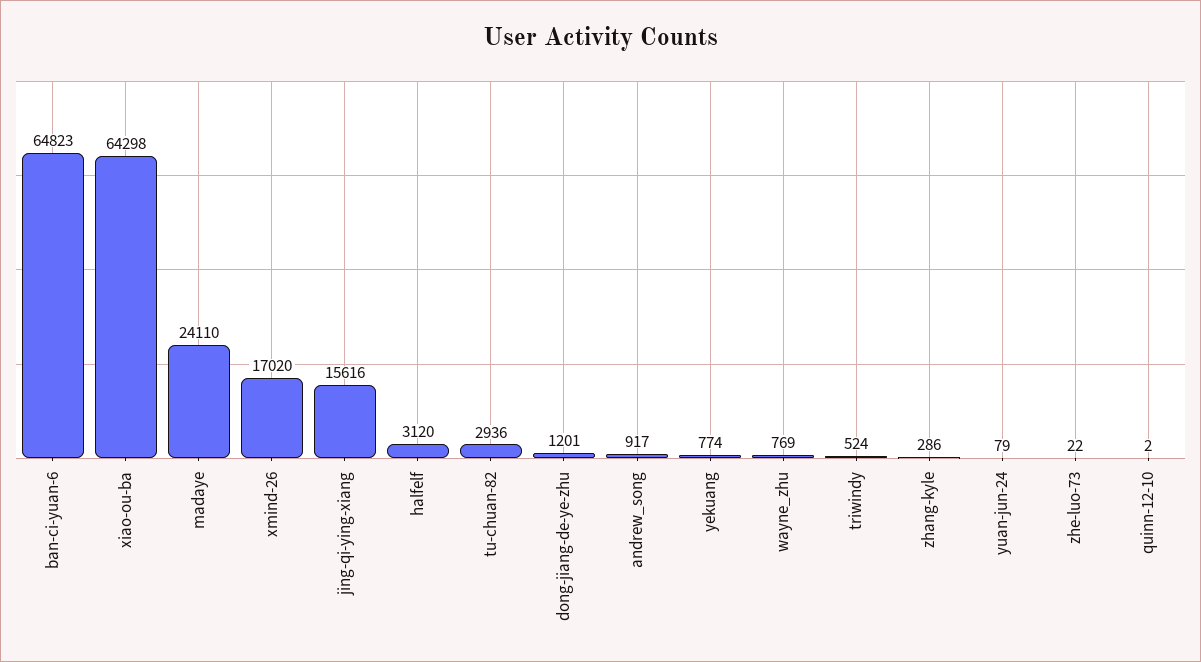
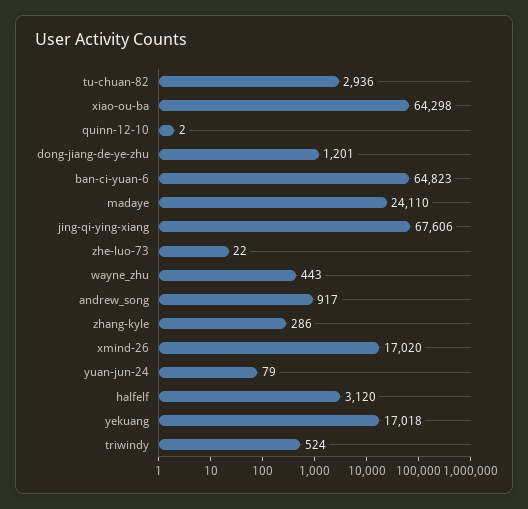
  {
    "ban-ci-yuan-6": 64823,
    "xiao-ou-ba": 64298,
    "madaye": 24110,
    "xmind-26": 17020,
-   "jing-qi-ying-xiang": 15616,
+   "jing-qi-ying-xiang": 67606,
    "halfelf": 3120,
    "tu-chuan-82": 2936,
    "dong-jiang-de-ye-zhu": 1201,
    "andrew_song": 917,
-   "yekuang": 774,
+   "yekuang": 17018,
-   "wayne_zhu": 769,
+   "wayne_zhu": 443,
    "triwindy": 524,
    "zhang-kyle": 286,
    "yuan-jun-24": 79,
    "zhe-luo-73": 22,
    "quinn-12-10": 2
  }

